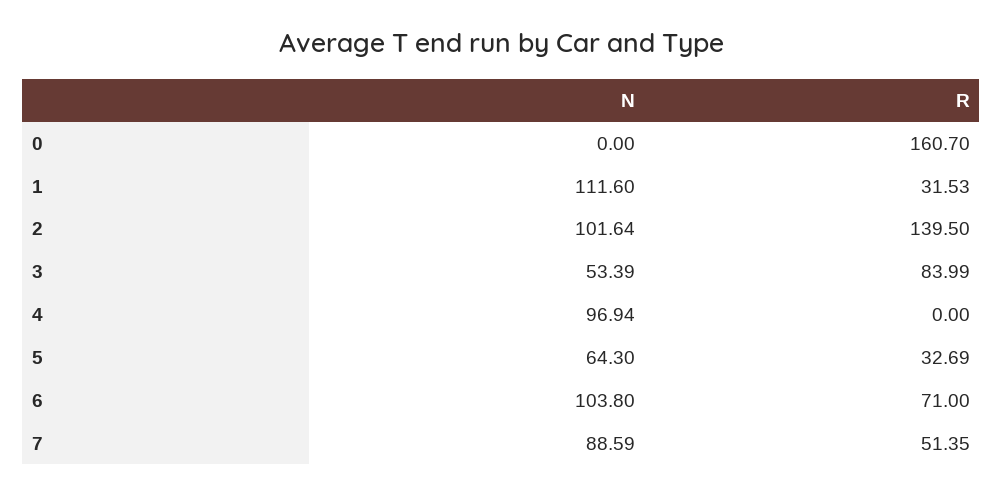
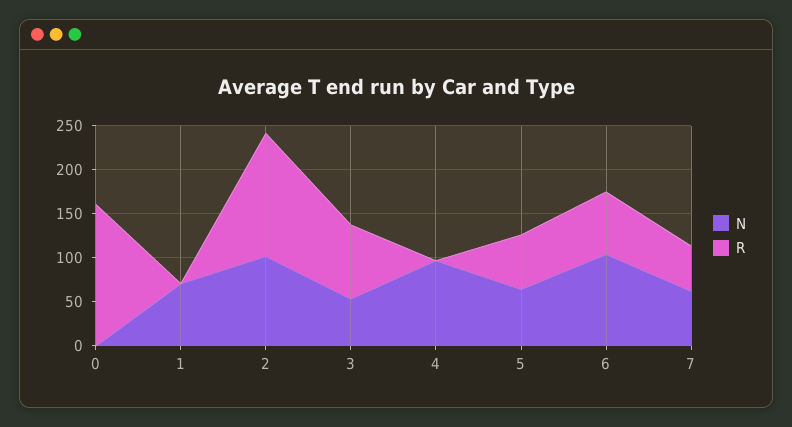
  {
    "N": {
      "0": 0,
-     "1": 111.6,
+     "1": 70,
      "2": 101.64,
      "3": 53.39,
      "4": 96.94,
      "5": 64.3,
      "6": 103.8,
-     "7": 88.59
+     "7": 60
    },
    "R": {
      "0": 160.7,
-     "1": 31.53,
+     "1": 0,
      "2": 139.5,
      "3": 83.99,
      "4": 0,
-     "5": 32.69,
+     "5": 60,
      "6": 71,
      "7": 51.35
    }
  }

